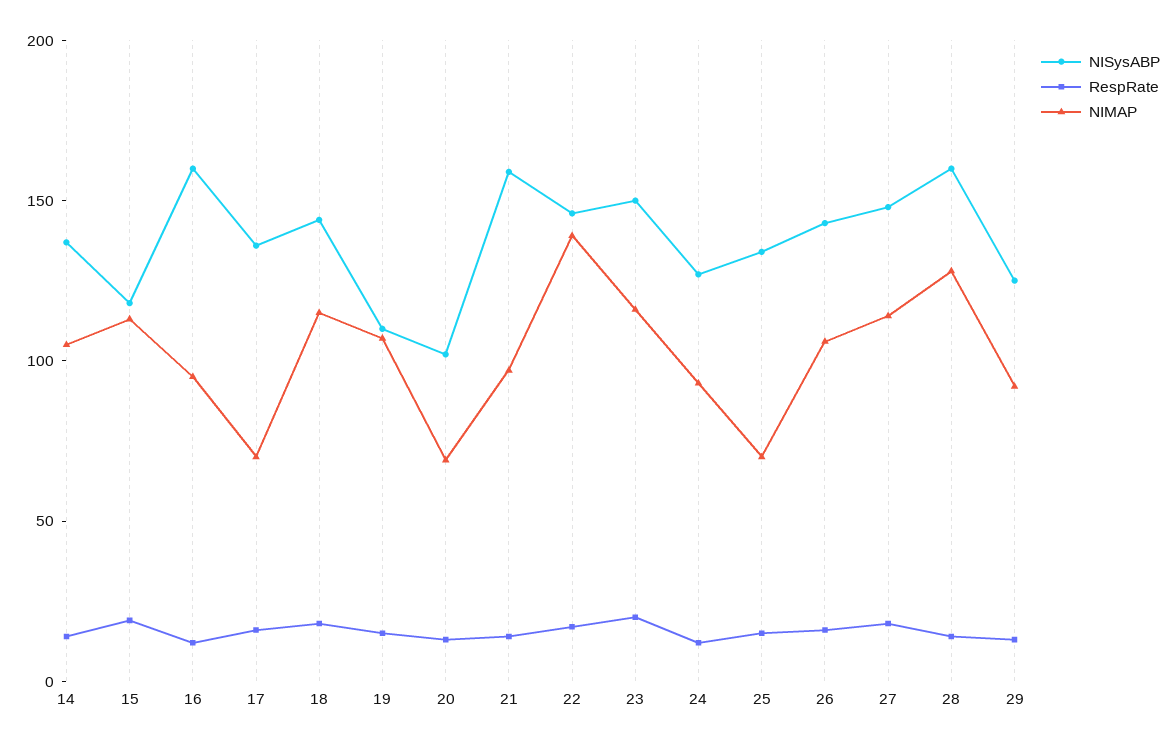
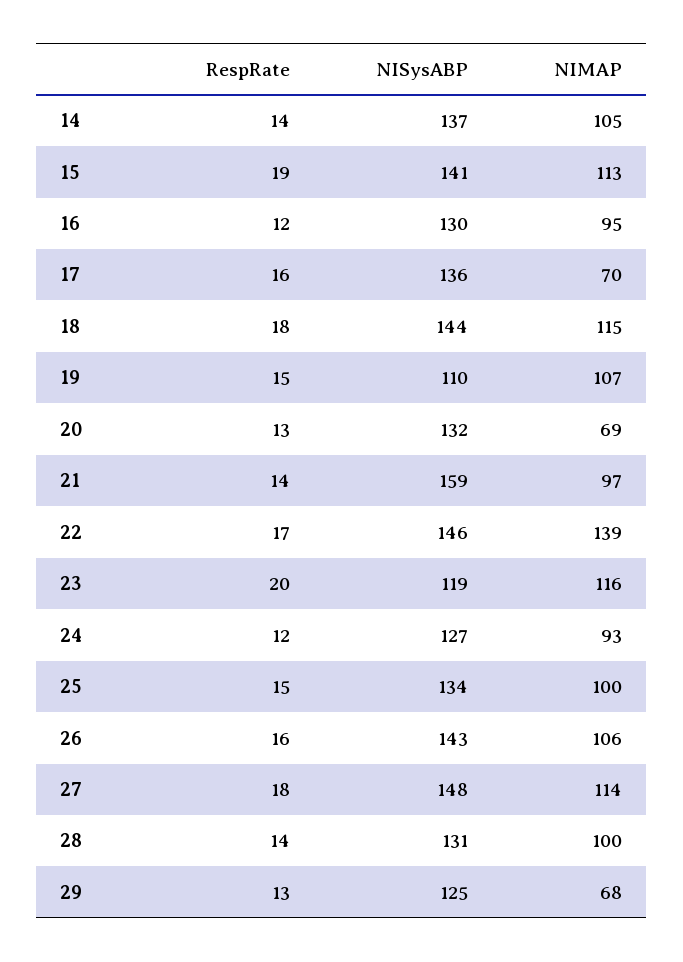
  {
    "NISysABP": {
      "14": 137,
-     "15": 120,
+     "15": 141,
-     "16": 160,
+     "16": 130,
      "17": 136,
      "18": 144,
      "19": 110,
-     "20": 100,
+     "20": 132,
      "21": 159,
      "22": 146,
-     "23": 150,
+     "23": 119,
      "24": 127,
      "25": 134,
      "26": 143,
      "27": 148,
-     "28": 160,
+     "28": 131,
      "29": 125
    },
    "RespRate": {
      "14": 14,
      "15": 19,
      "16": 12,
      "17": 16,
      "18": 18,
      "19": 15,
      "20": 13,
      "21": 14,
      "22": 17,
      "23": 20,
      "24": 12,
      "25": 15,
      "26": 16,
      "27": 18,
      "28": 14,
      "29": 13
    },
    "NIMAP": {
      "14": 105,
      "15": 113,
      "16": 95,
      "17": 70,
      "18": 115,
      "19": 107,
      "20": 69,
      "21": 97,
      "22": 139,
      "23": 116,
      "24": 93,
-     "25": 70,
+     "25": 100,
      "26": 106,
      "27": 114,
-     "28": 130,
+     "28": 100,
-     "29": 90
+     "29": 68
    }
  }

